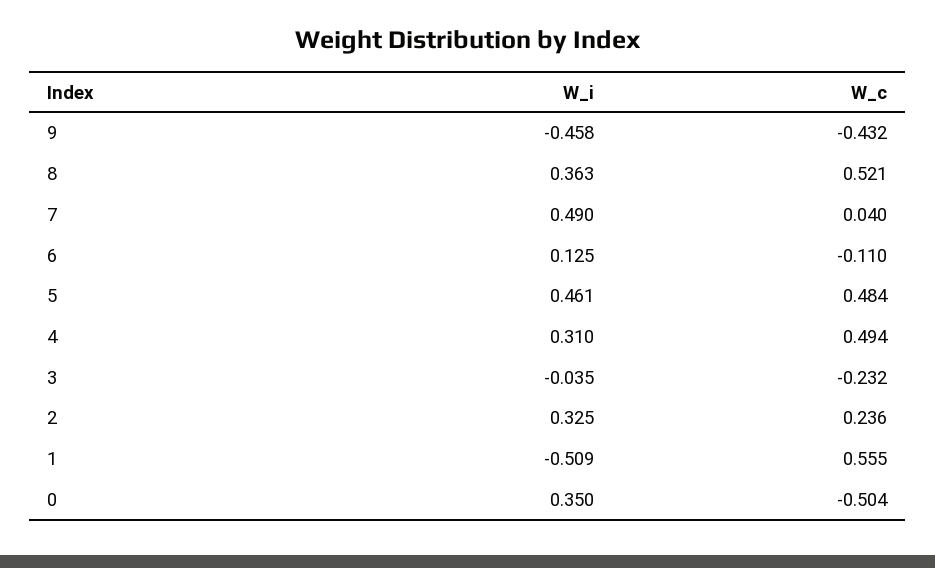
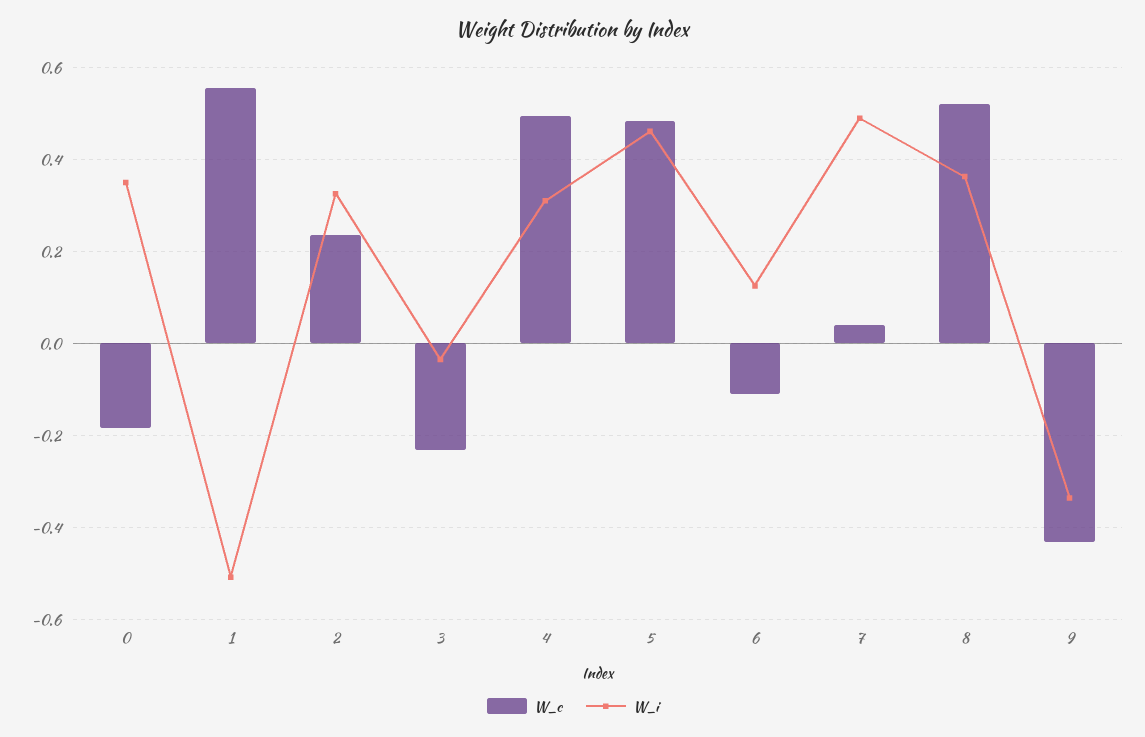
  {
    "W_i": {
-     "9": -0.458,
+     "9": -0.34,
      "8": 0.363,
      "7": 0.49,
      "6": 0.125,
      "5": 0.461,
      "4": 0.31,
      "3": -0.035,
      "2": 0.325,
      "1": -0.509,
      "0": 0.35
    },
    "W_c": {
      "9": -0.432,
      "8": 0.521,
      "7": 0.04,
      "6": -0.11,
      "5": 0.484,
      "4": 0.494,
      "3": -0.232,
      "2": 0.236,
      "1": 0.555,
-     "0": -0.504
+     "0": -0.18
    }
  }

